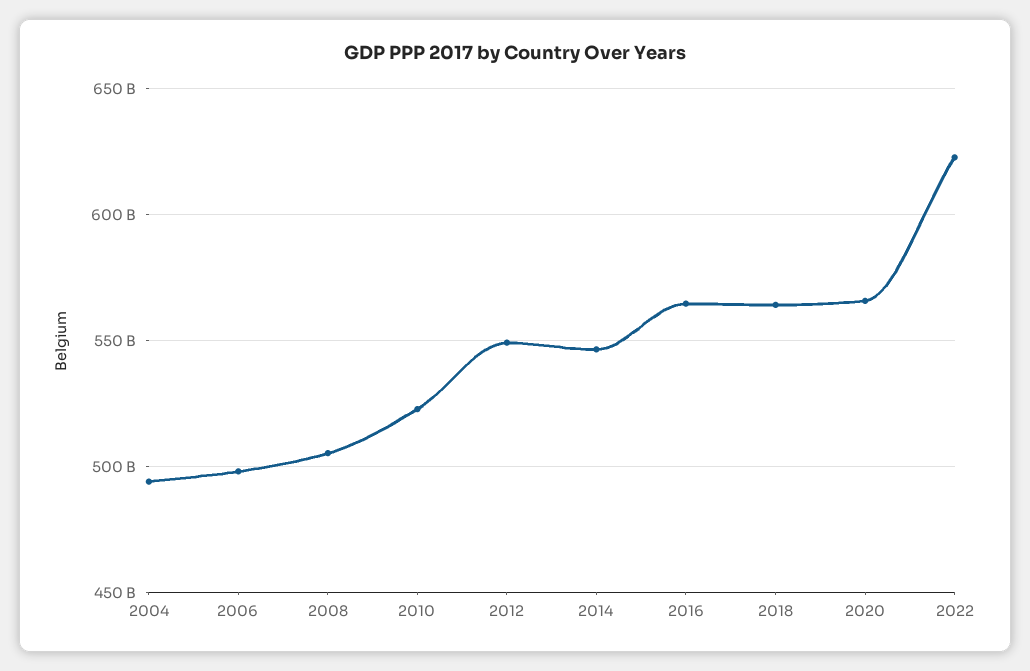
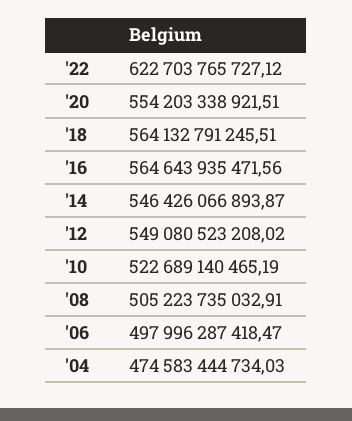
  {
-   "2004": 495000000000,
+   "2004": 474583444734.03,
    "2006": 497996287418.47,
    "2008": 505223735032.91,
    "2010": 522689140465.19,
    "2012": 549080523208.02,
    "2014": 546426066893.87,
    "2016": 564643935471.56,
    "2018": 564132791245.51,
-   "2020": 565000000000,
+   "2020": 554203338921.51,
    "2022": 622703765727.12
  }

